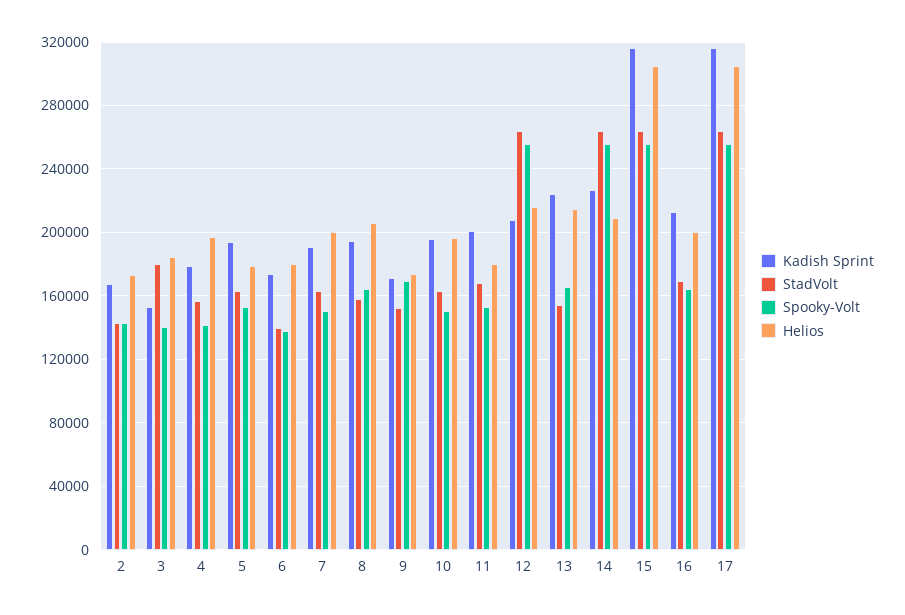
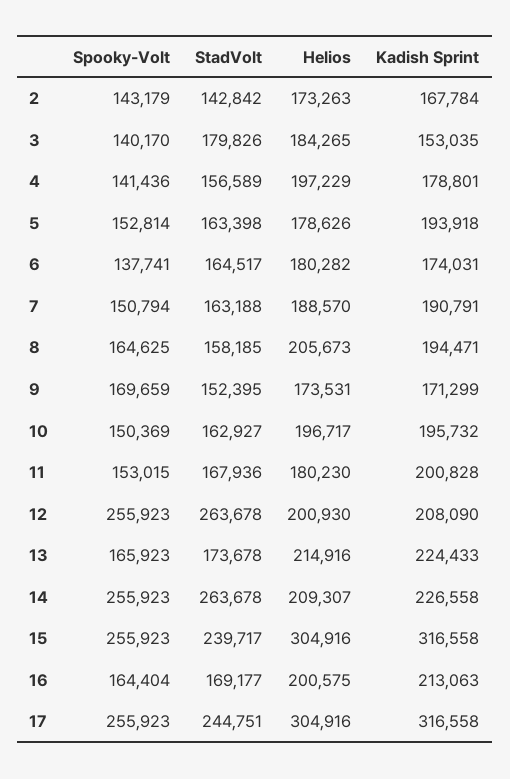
  {
    "Kadish Sprint": {
      "2": 167784,
      "3": 153035,
      "4": 178801,
      "5": 193918,
      "6": 174031,
      "7": 190791,
      "8": 194471,
      "9": 171299,
      "10": 195732,
      "11": 200828,
      "12": 208090,
      "13": 224433,
      "14": 226558,
      "15": 316558,
      "16": 213063,
      "17": 316558
    },
    "StadVolt": {
      "2": 142842,
      "3": 179826,
      "4": 156589,
      "5": 163398,
-     "6": 140000,
+     "6": 164517,
      "7": 163188,
      "8": 158185,
      "9": 152395,
      "10": 162927,
      "11": 167936,
      "12": 263678,
-     "13": 155000,
+     "13": 173678,
      "14": 263678,
-     "15": 265000,
+     "15": 239717,
      "16": 169177,
-     "17": 265000
+     "17": 244751
    },
    "Spooky-Volt": {
      "2": 143179,
      "3": 140170,
      "4": 141436,
      "5": 152814,
      "6": 137741,
      "7": 150794,
      "8": 164625,
      "9": 169659,
      "10": 150369,
      "11": 153015,
      "12": 255923,
      "13": 165923,
      "14": 255923,
      "15": 255923,
      "16": 164404,
      "17": 255923
    },
    "Helios": {
      "2": 173263,
      "3": 184265,
      "4": 197229,
      "5": 178626,
      "6": 180282,
-     "7": 200000,
+     "7": 188570,
      "8": 205673,
      "9": 173531,
      "10": 196717,
      "11": 180230,
-     "12": 215000,
+     "12": 200930,
      "13": 214916,
      "14": 209307,
      "15": 304916,
      "16": 200575,
      "17": 304916
    }
  }

